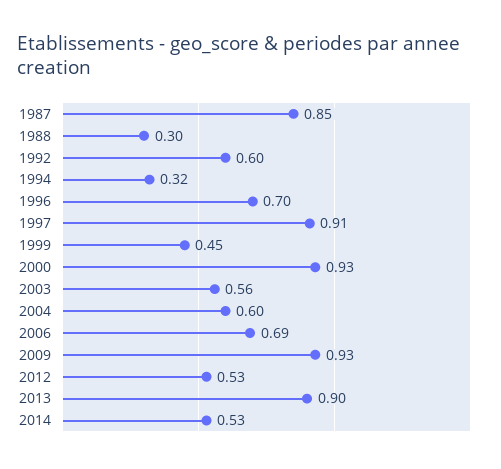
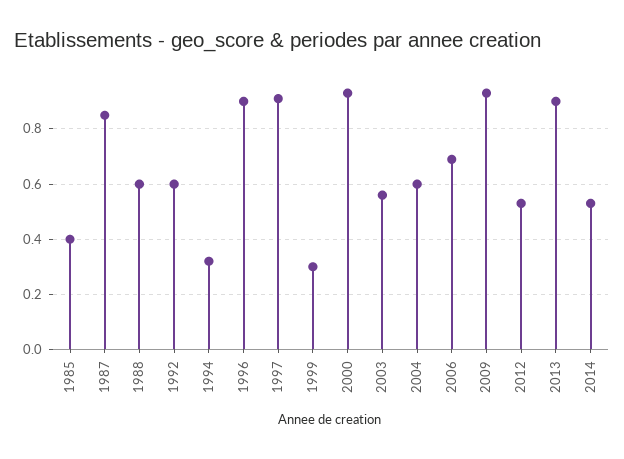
  {
    "1987": 0.85,
-   "1988": 0.3,
+   "1988": 0.6,
    "1992": 0.6,
    "1994": 0.32,
-   "1996": 0.7,
+   "1996": 0.9,
    "1997": 0.91,
-   "1999": 0.45,
+   "1999": 0.3,
    "2000": 0.93,
    "2003": 0.56,
    "2004": 0.6,
    "2006": 0.69,
    "2009": 0.93,
    "2012": 0.53,
    "2013": 0.9,
-   "2014": 0.53
+   "2014": 0.53,
+   "1985": 0.4
  }

